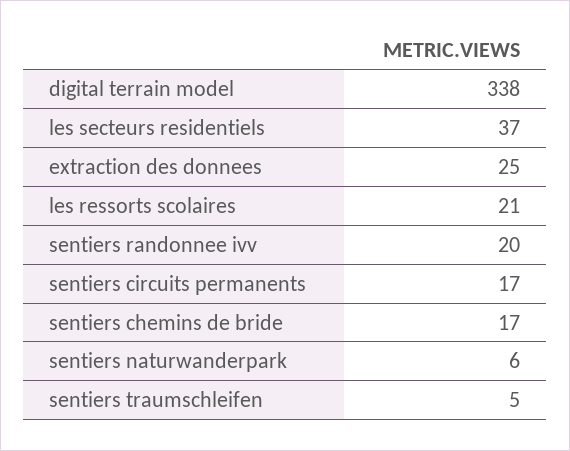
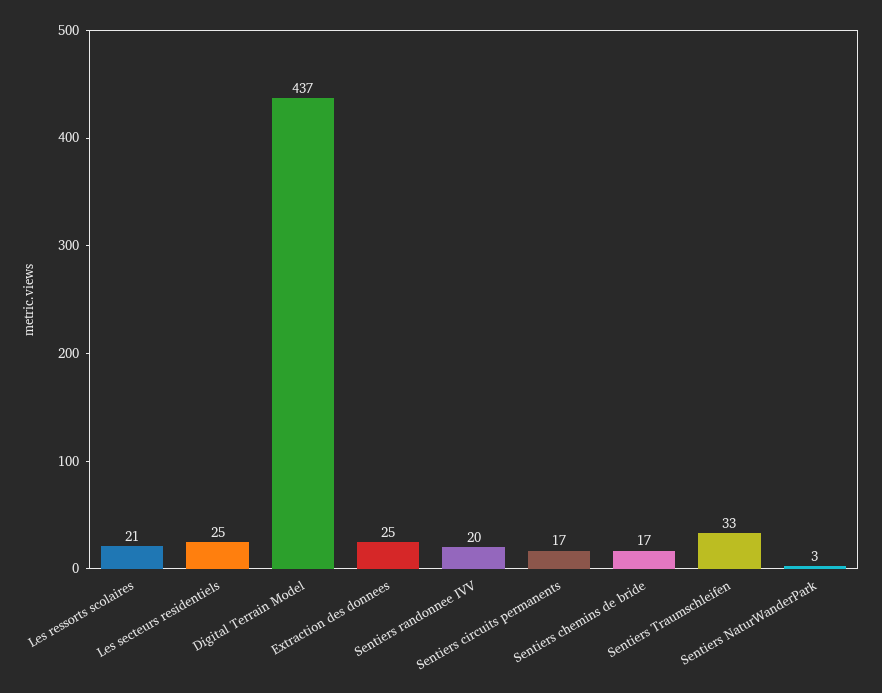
  {
-   "digital terrain model": 338,
+   "digital terrain model": 437,
-   "les secteurs residentiels": 37,
+   "les secteurs residentiels": 25,
    "extraction des donnees": 25,
    "les ressorts scolaires": 21,
    "sentiers randonnee ivv": 20,
    "sentiers circuits permanents": 17,
    "sentiers chemins de bride": 17,
-   "sentiers naturwanderpark": 6,
+   "sentiers naturwanderpark": 3,
-   "sentiers traumschleifen": 5
+   "sentiers traumschleifen": 33
  }

